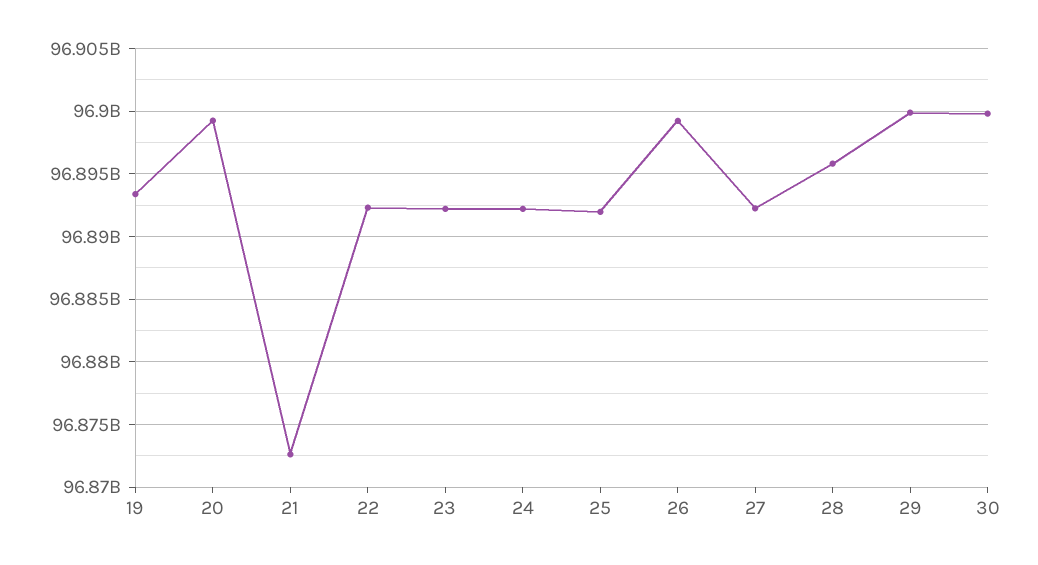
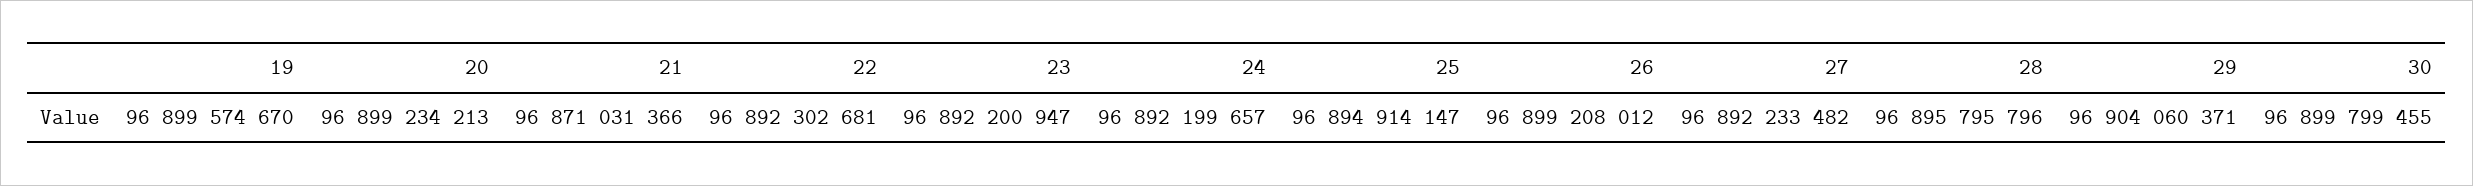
  {
-   "19": 96893500000,
+   "19": 96899574670,
    "20": 96899234213,
-   "21": 96872500000,
+   "21": 96871031366,
    "22": 96892302681,
    "23": 96892200947,
    "24": 96892199657,
-   "25": 96892000000,
+   "25": 96894914147,
    "26": 96899208012,
    "27": 96892233482,
    "28": 96895795796,
-   "29": 96900000000,
+   "29": 96904060371,
    "30": 96899799455
  }

